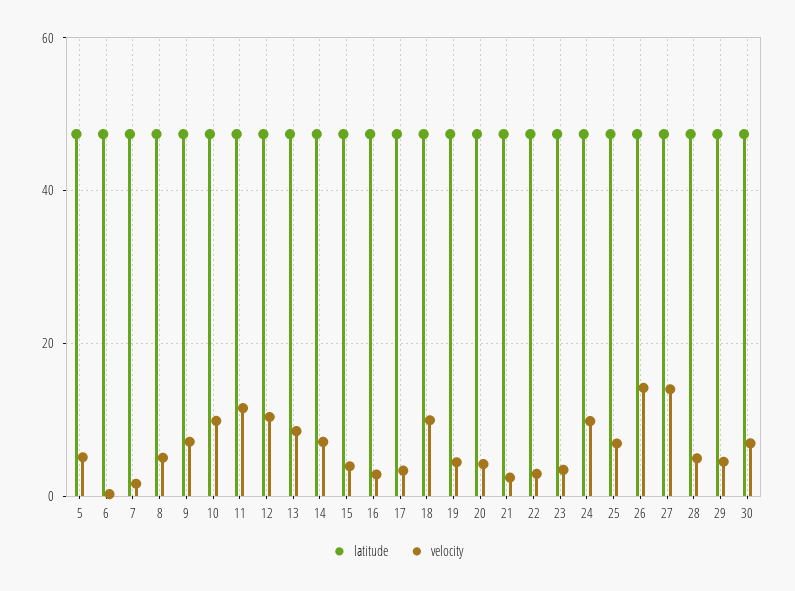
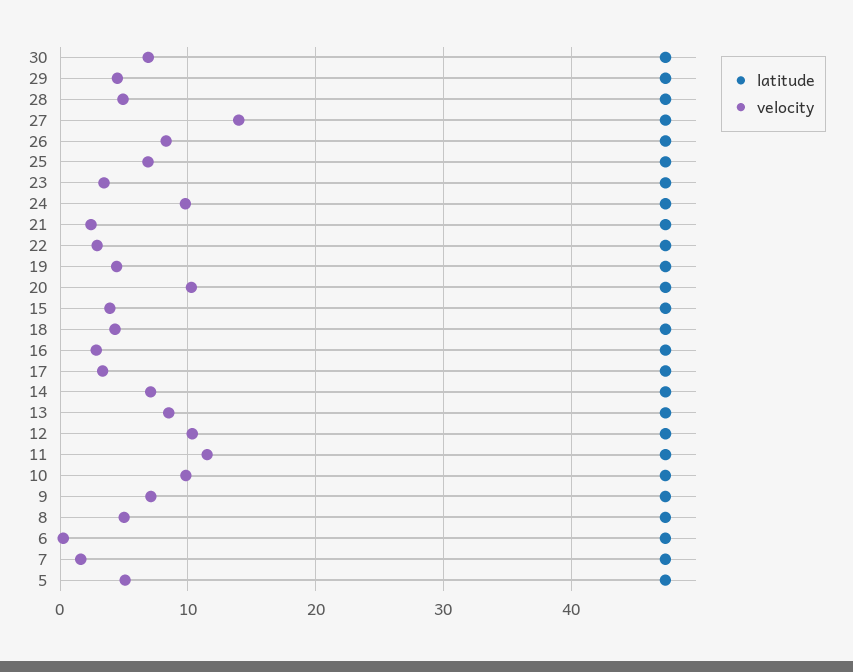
  {
    "latitude": {
      "5": 47,
      "6": 47,
      "7": 47,
      "8": 47,
      "9": 47,
      "10": 47,
      "11": 47,
      "12": 47,
      "13": 47,
      "14": 47,
      "15": 47,
      "16": 47,
      "17": 47,
      "18": 47,
      "19": 47,
      "20": 47,
      "21": 47,
      "22": 47,
      "23": 47,
      "24": 47,
      "25": 47,
      "26": 47,
      "27": 47,
      "28": 47,
      "29": 47,
      "30": 47
    },
    "velocity": {
      "5": 5,
      "6": 0,
      "7": 2,
      "8": 5,
      "9": 7,
      "10": 10,
      "11": 12,
      "12": 10,
      "13": 9,
      "14": 7,
      "15": 4,
      "16": 3,
      "17": 3,
-     "18": 10,
+     "18": 4,
      "19": 4,
-     "20": 4,
+     "20": 10,
      "21": 2,
      "22": 3,
      "23": 3,
      "24": 10,
      "25": 7,
-     "26": 14,
+     "26": 8,
      "27": 14,
      "28": 5,
      "29": 4,
      "30": 7
    }
  }

